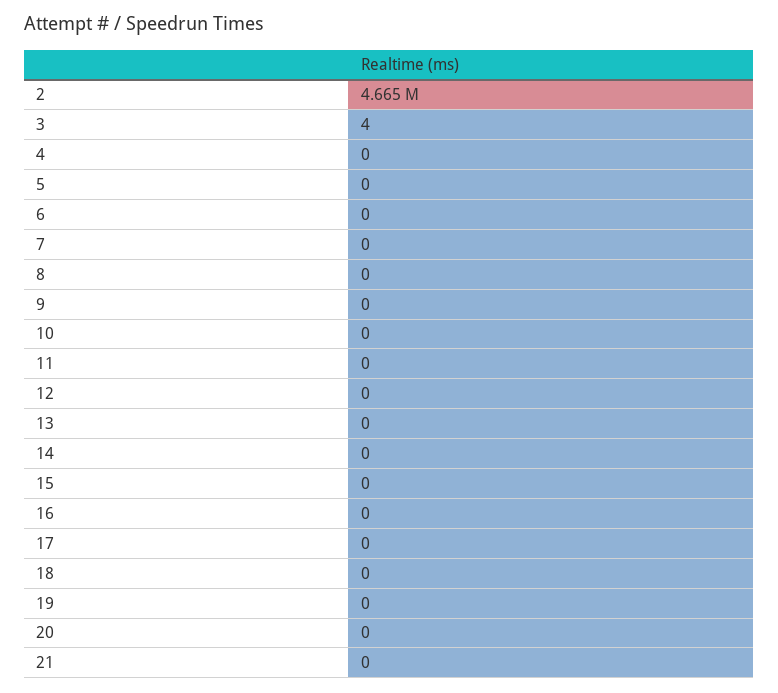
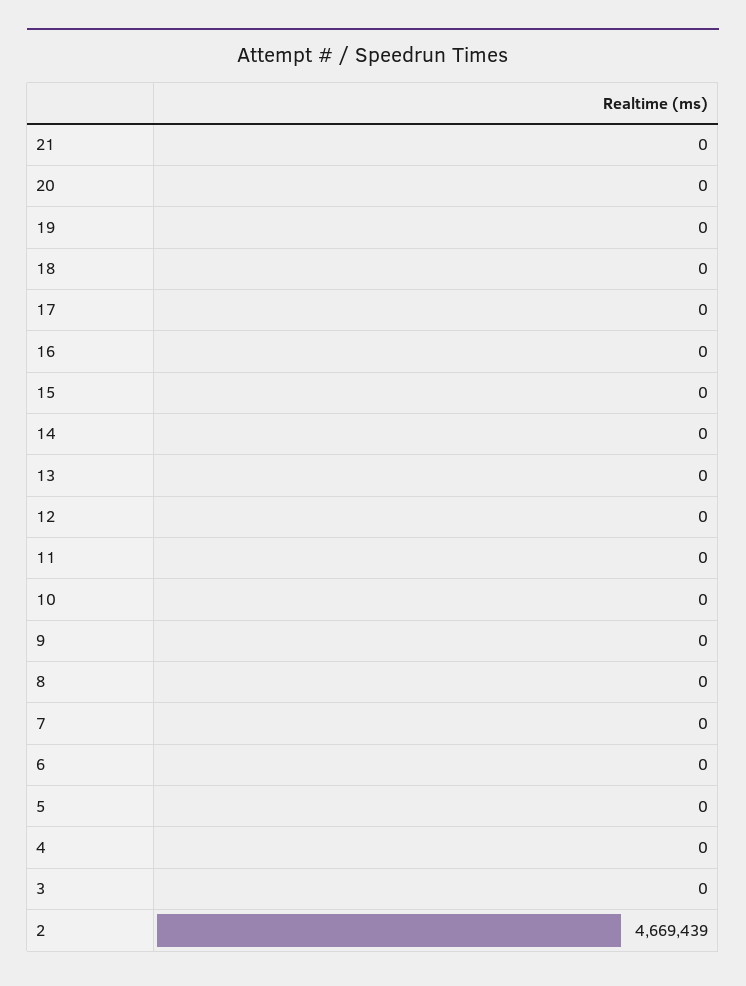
  {
-   "2": 4665000,
+   "2": 4669439,
-   "3": 4,
+   "3": 0,
    "4": 0,
    "5": 0,
    "6": 0,
    "7": 0,
    "8": 0,
    "9": 0,
    "10": 0,
    "11": 0,
    "12": 0,
    "13": 0,
    "14": 0,
    "15": 0,
    "16": 0,
    "17": 0,
    "18": 0,
    "19": 0,
    "20": 0,
    "21": 0
  }

